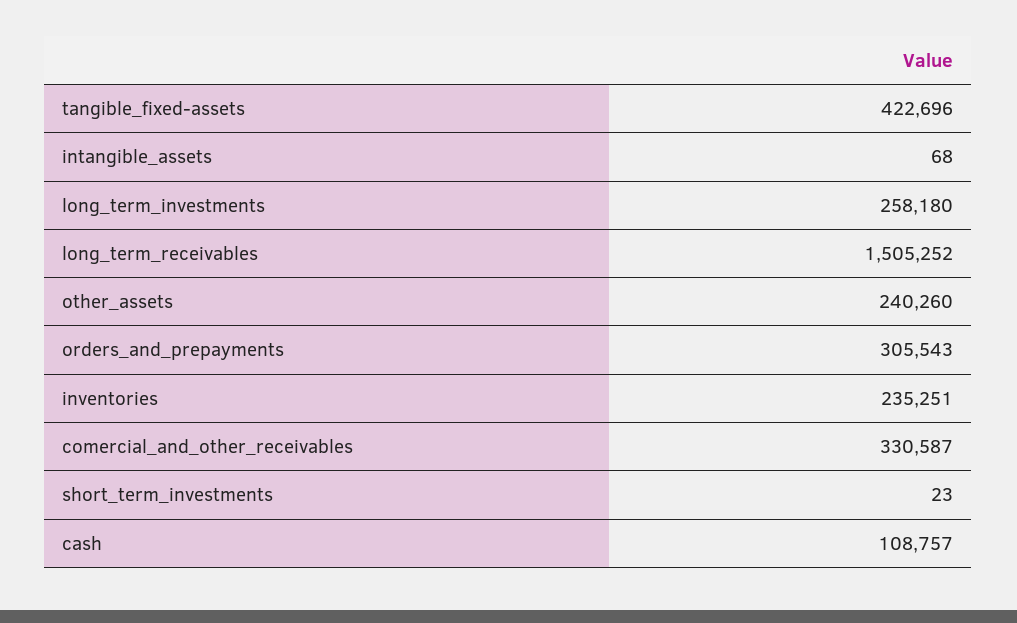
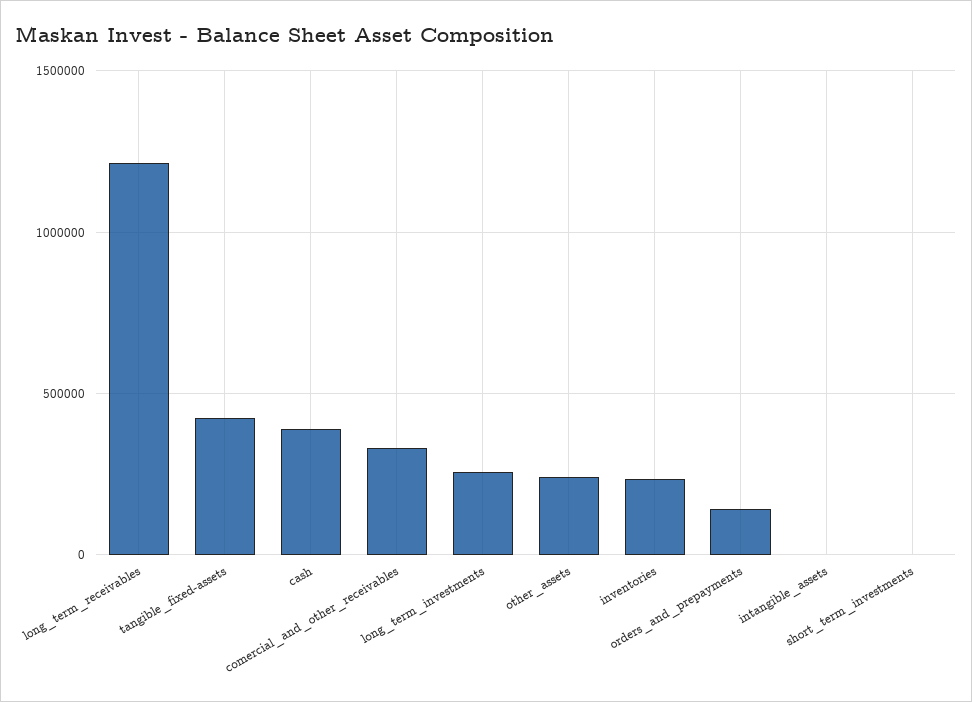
  {
    "tangible_fixed-assets": 422696,
    "intangible_assets": 68,
    "long_term_investments": 258180,
-   "long_term_receivables": 1505252,
+   "long_term_receivables": 1200000,
    "other_assets": 240260,
-   "orders_and_prepayments": 305543,
+   "orders_and_prepayments": 150000,
    "inventories": 235251,
    "comercial_and_other_receivables": 330587,
    "short_term_investments": 23,
-   "cash": 108757
+   "cash": 400000
  }

